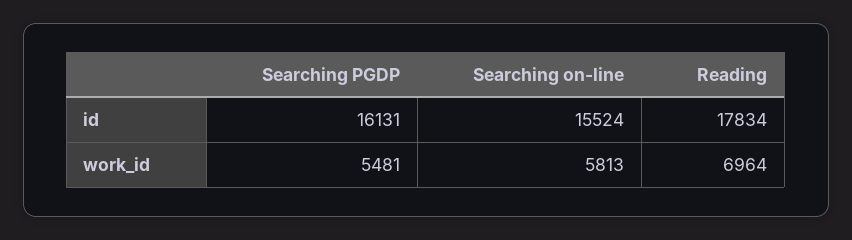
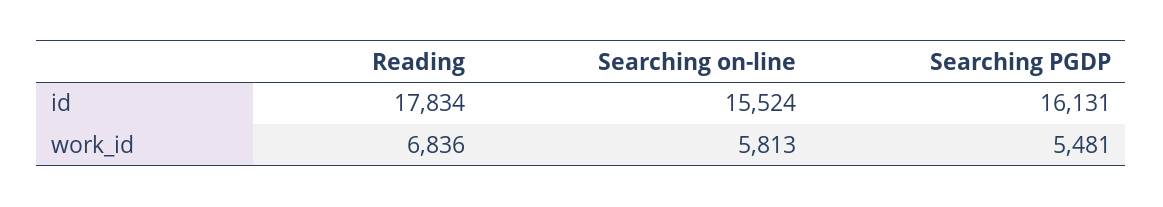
  {
    "Searching PGDP": {
      "id": 16131,
      "work_id": 5481
    },
    "Searching on-line": {
      "id": 15524,
      "work_id": 5813
    },
    "Reading": {
      "id": 17834,
-     "work_id": 6964
+     "work_id": 6836
    }
  }

